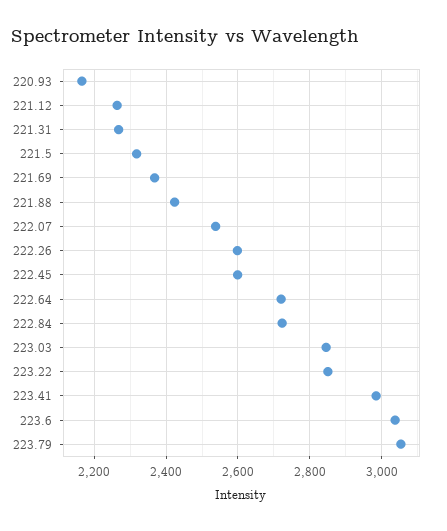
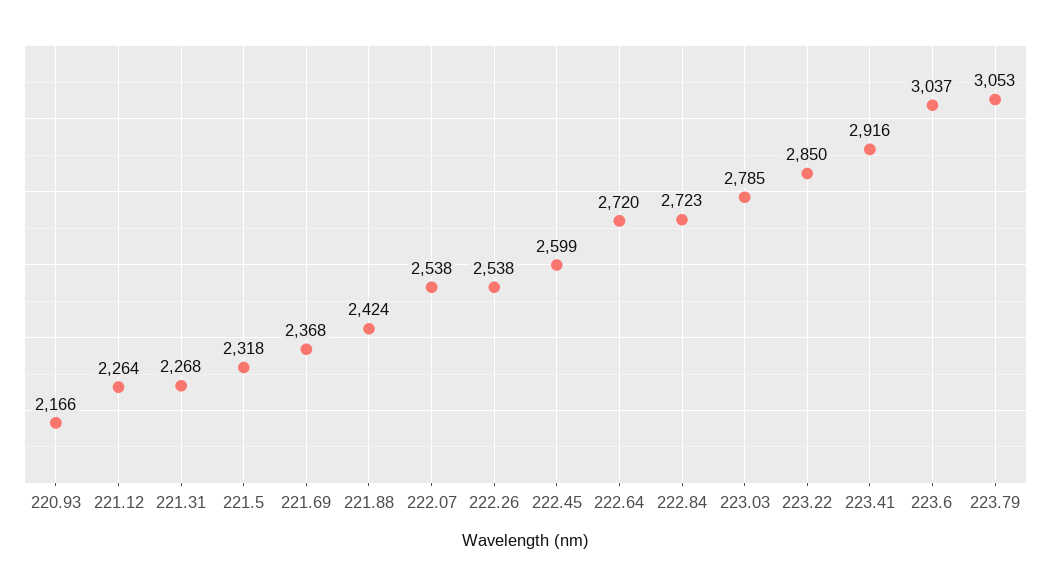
  {
    "220.93": 2166,
    "221.12": 2264,
    "221.31": 2268,
    "221.5": 2318,
    "221.69": 2368,
    "221.88": 2424,
    "222.07": 2538,
-   "222.26": 2600,
+   "222.26": 2538,
    "222.45": 2599,
    "222.64": 2720,
    "222.84": 2723,
-   "223.03": 2840,
+   "223.03": 2785,
    "223.22": 2850,
-   "223.41": 2980,
+   "223.41": 2916,
    "223.6": 3037,
    "223.79": 3053
  }

